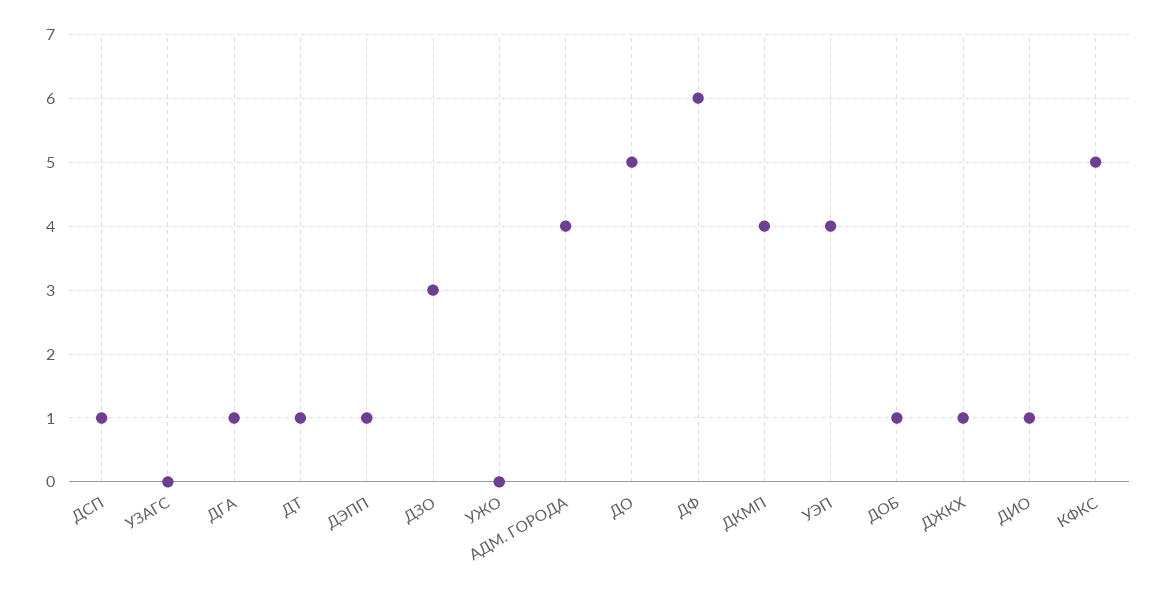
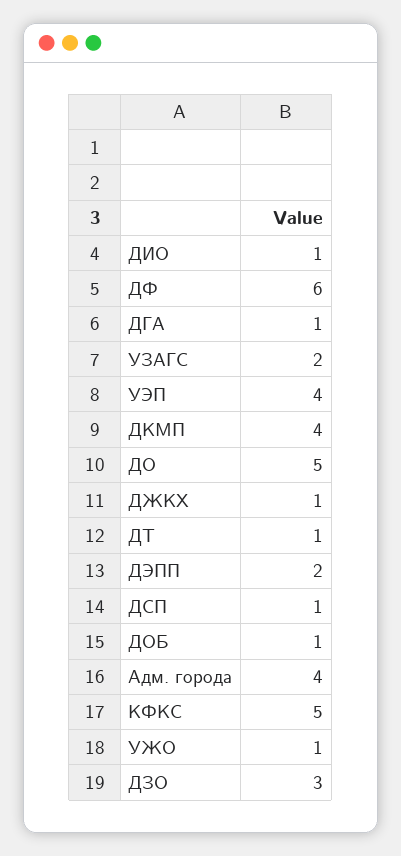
  {
    "ДСП": 1,
-   "УЗАГС": 0,
+   "УЗАГС": 2,
    "ДГА": 1,
    "ДТ": 1,
-   "ДЭПП": 1,
+   "ДЭПП": 2,
    "ДЗО": 3,
-   "УЖО": 0,
+   "УЖО": 1,
    "АДМ. ГОРОДА": 4,
    "ДО": 5,
    "ДФ": 6,
    "ДКМП": 4,
    "УЭП": 4,
    "ДОБ": 1,
    "ДЖКХ": 1,
    "ДИО": 1,
    "КФКС": 5
  }

